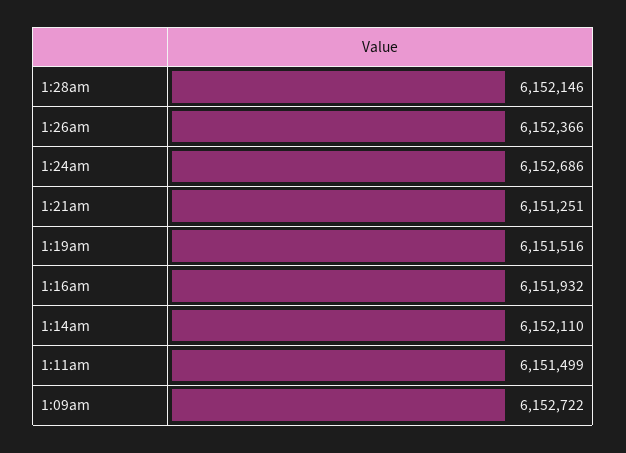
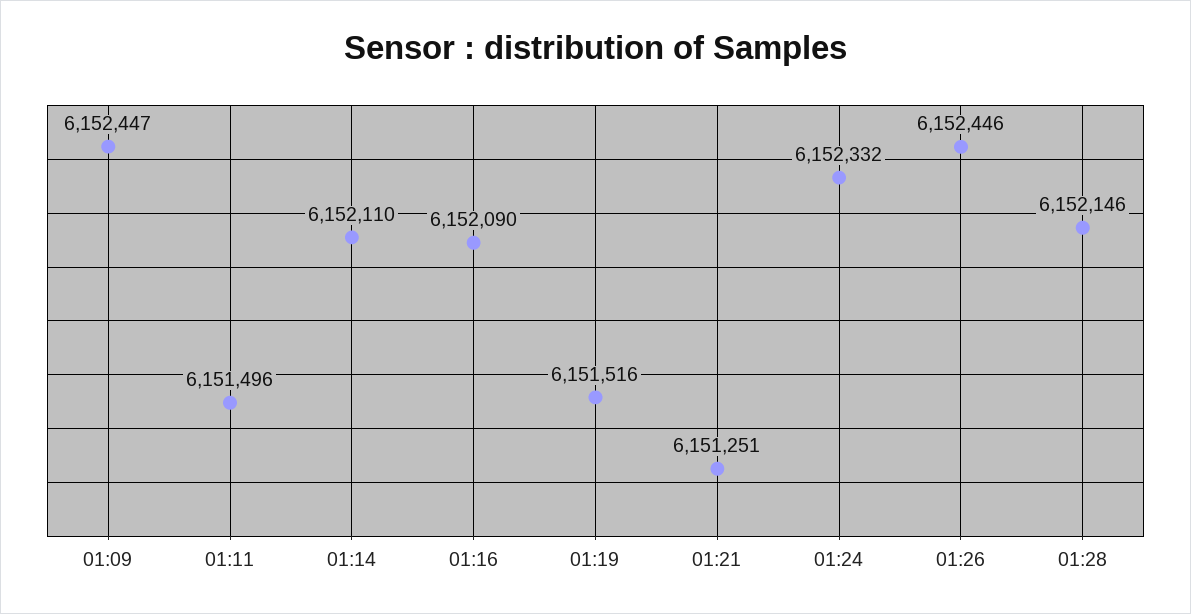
  {
    "1:28am": 6152146,
-   "1:26am": 6152366,
+   "1:26am": 6152446,
-   "1:24am": 6152686,
+   "1:24am": 6152332,
    "1:21am": 6151251,
    "1:19am": 6151516,
-   "1:16am": 6151932,
+   "1:16am": 6152090,
    "1:14am": 6152110,
-   "1:11am": 6151499,
+   "1:11am": 6151496,
-   "1:09am": 6152722
+   "1:09am": 6152447
  }

